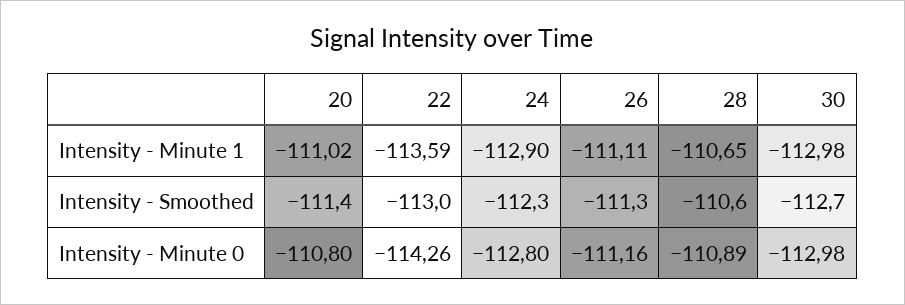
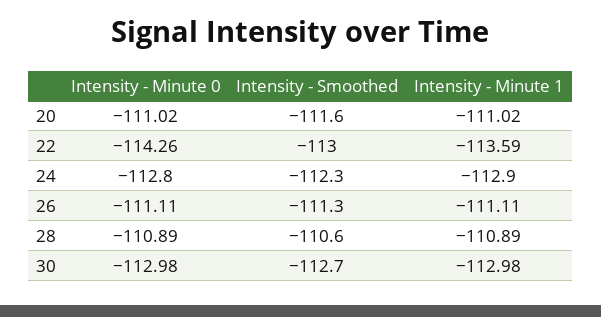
  {
    "20": {
      "Intensity - Minute 1": -111.02,
-     "Intensity - Smoothed": -111.4,
+     "Intensity - Smoothed": -111.6,
-     "Intensity - Minute 0": -110.8
+     "Intensity - Minute 0": -111.02
    },
    "22": {
      "Intensity - Minute 1": -113.59,
      "Intensity - Smoothed": -113,
      "Intensity - Minute 0": -114.26
    },
    "24": {
      "Intensity - Minute 1": -112.9,
      "Intensity - Smoothed": -112.3,
      "Intensity - Minute 0": -112.8
    },
    "26": {
      "Intensity - Minute 1": -111.11,
      "Intensity - Smoothed": -111.3,
-     "Intensity - Minute 0": -111.16
+     "Intensity - Minute 0": -111.11
    },
    "28": {
-     "Intensity - Minute 1": -110.65,
+     "Intensity - Minute 1": -110.89,
      "Intensity - Smoothed": -110.6,
      "Intensity - Minute 0": -110.89
    },
    "30": {
      "Intensity - Minute 1": -112.98,
      "Intensity - Smoothed": -112.7,
      "Intensity - Minute 0": -112.98
    }
  }

